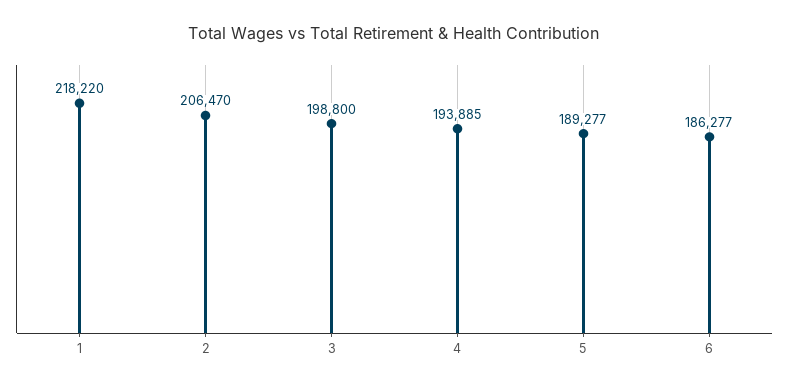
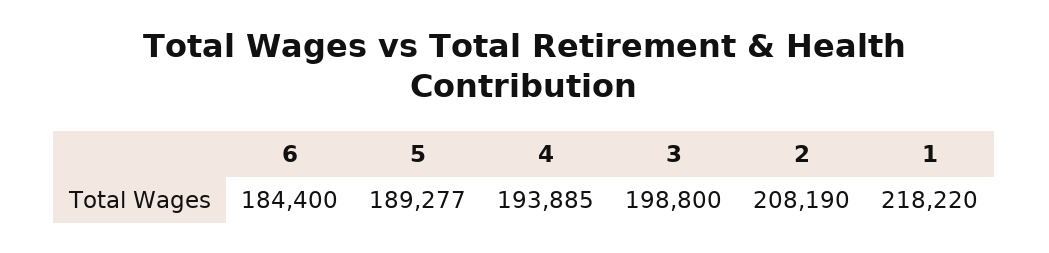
  {
    "1": 218220,
-   "2": 206470,
+   "2": 208190,
    "3": 198800,
    "4": 193885,
    "5": 189277,
-   "6": 186277
+   "6": 184400
  }

